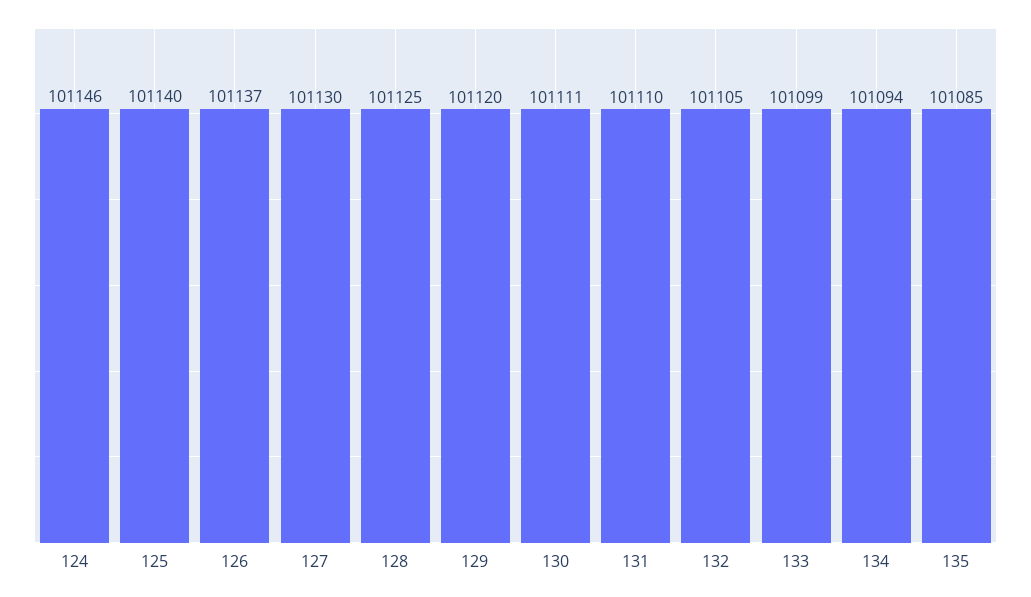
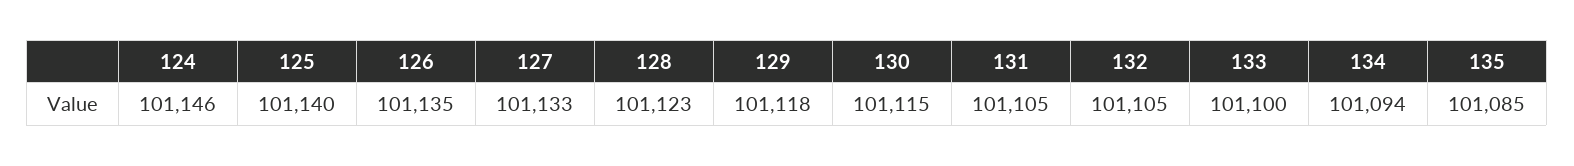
  {
    "124": 101146,
    "125": 101140,
-   "126": 101137,
+   "126": 101135,
-   "127": 101130,
+   "127": 101133,
-   "128": 101125,
+   "128": 101123,
-   "129": 101120,
+   "129": 101118,
-   "130": 101111,
+   "130": 101115,
-   "131": 101110,
+   "131": 101105,
    "132": 101105,
-   "133": 101099,
+   "133": 101100,
    "134": 101094,
    "135": 101085
  }

